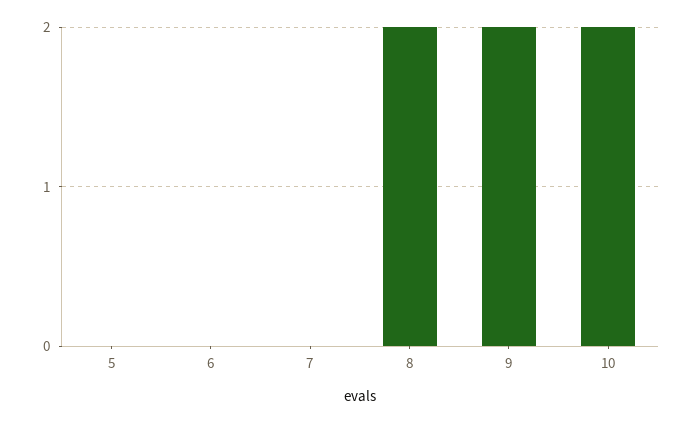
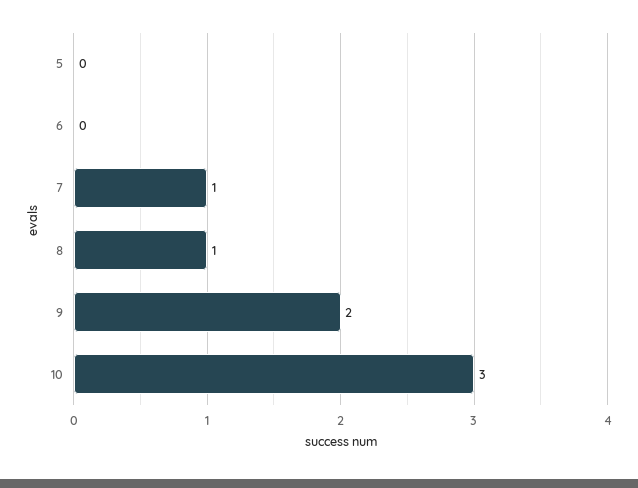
  {
    "5": 0,
    "6": 0,
-   "7": 0,
+   "7": 1,
-   "8": 2,
+   "8": 1,
    "9": 2,
-   "10": 2
+   "10": 3
  }

